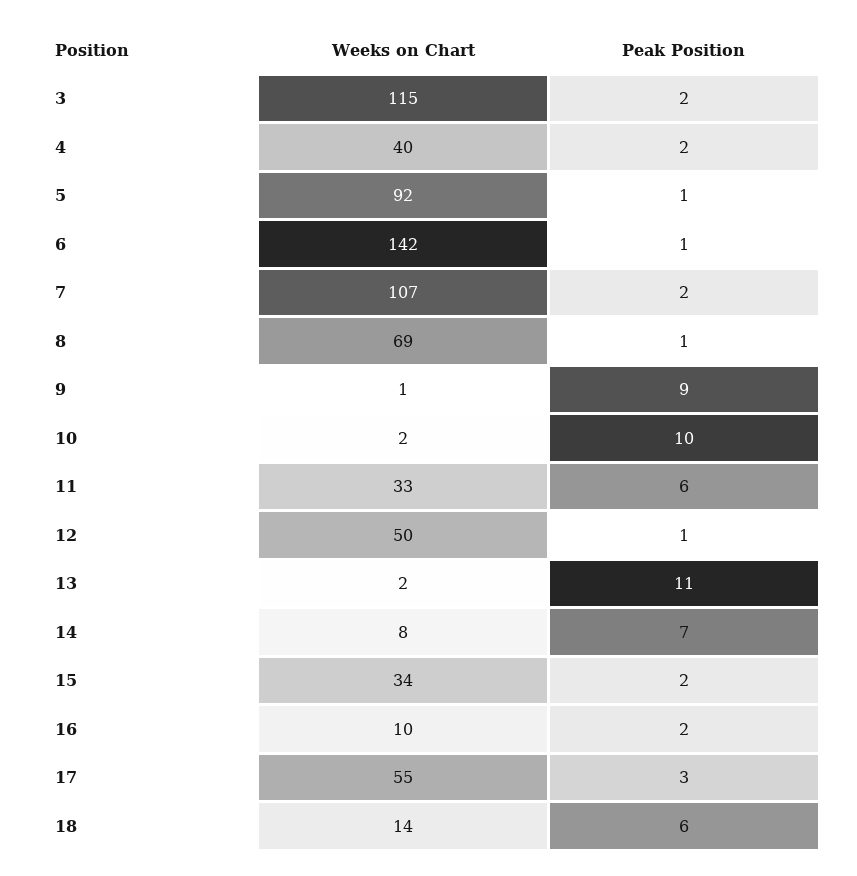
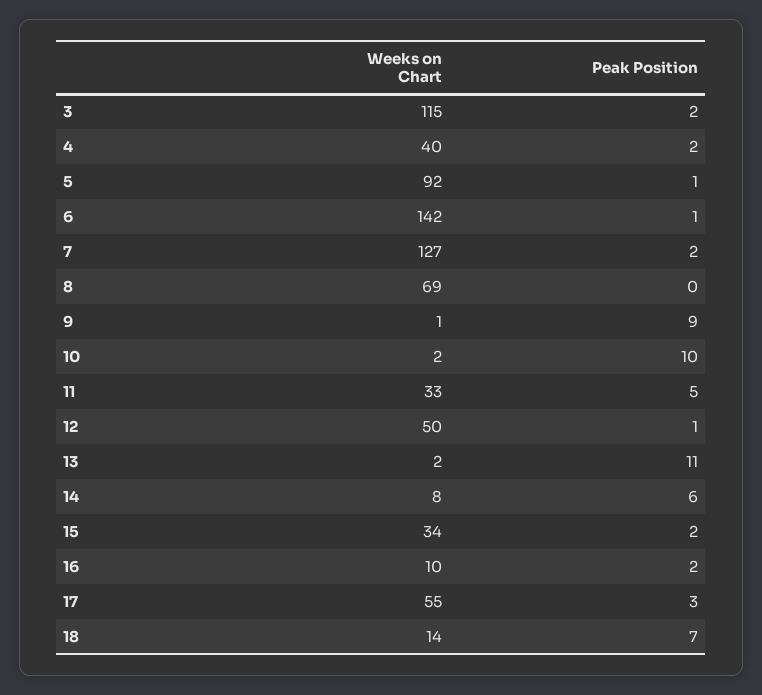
  {
    "Weeks on Chart": {
      "3": 115,
      "4": 40,
      "5": 92,
      "6": 142,
-     "7": 107,
+     "7": 127,
      "8": 69,
      "9": 1,
      "10": 2,
      "11": 33,
      "12": 50,
      "13": 2,
      "14": 8,
      "15": 34,
      "16": 10,
      "17": 55,
      "18": 14
    },
    "Peak Position": {
      "3": 2,
      "4": 2,
      "5": 1,
      "6": 1,
      "7": 2,
-     "8": 1,
+     "8": 0,
      "9": 9,
      "10": 10,
-     "11": 6,
+     "11": 5,
      "12": 1,
      "13": 11,
-     "14": 7,
+     "14": 6,
      "15": 2,
      "16": 2,
      "17": 3,
-     "18": 6
+     "18": 7
    }
  }

